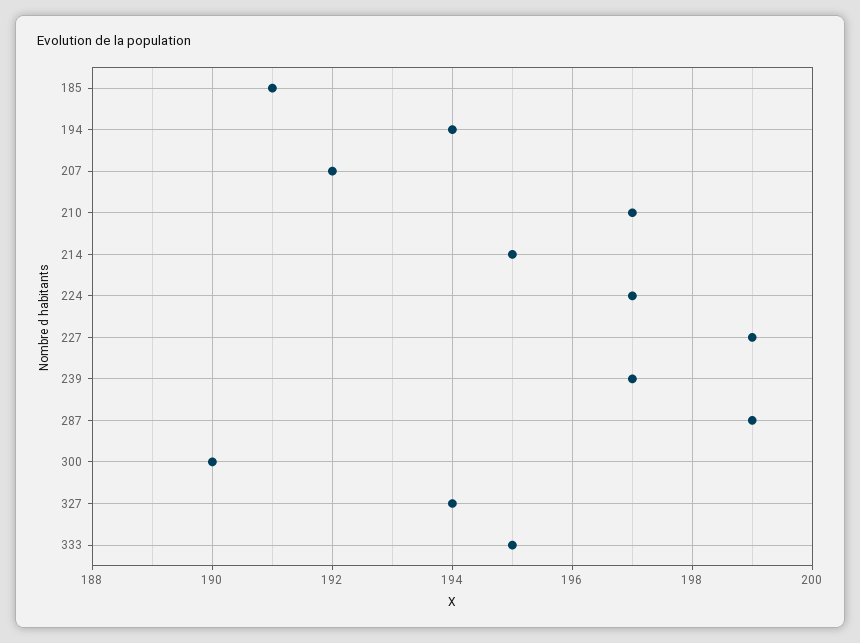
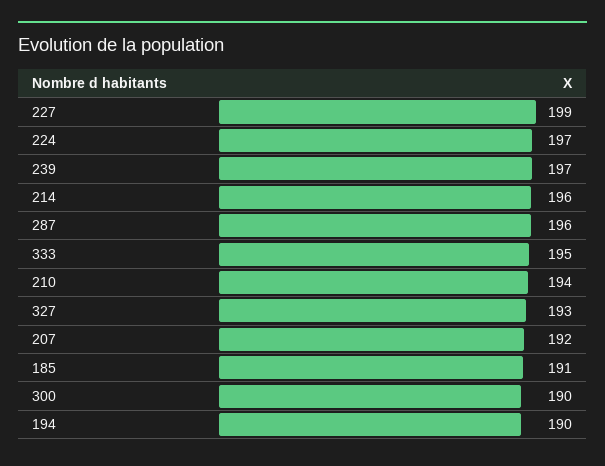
  {
    "185": 191,
-   "194": 194,
+   "194": 190,
    "207": 192,
-   "210": 197,
+   "210": 194,
-   "214": 195,
+   "214": 196,
    "224": 197,
    "227": 199,
    "239": 197,
-   "287": 199,
+   "287": 196,
    "300": 190,
-   "327": 194,
+   "327": 193,
    "333": 195
  }

